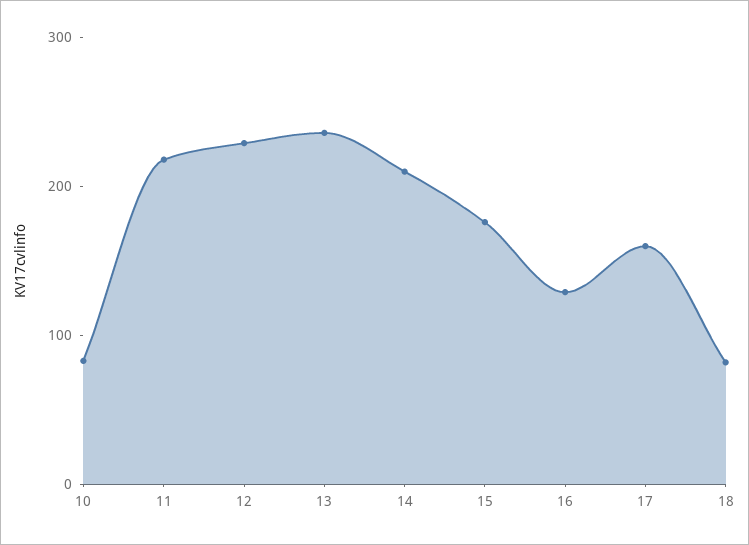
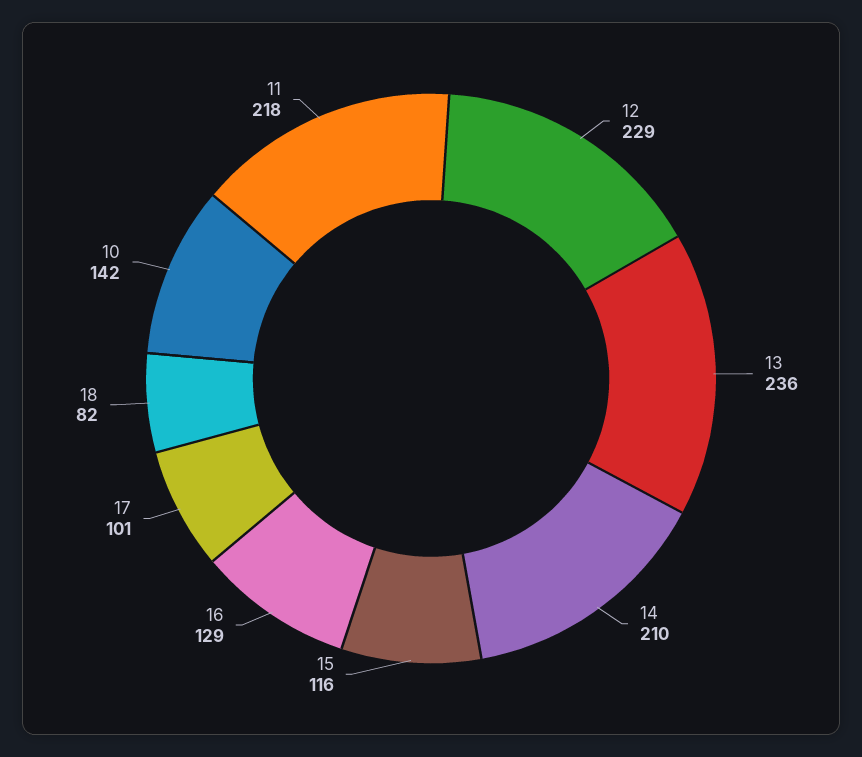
  {
-   "10": 80,
+   "10": 142,
    "11": 218,
    "12": 229,
    "13": 236,
    "14": 210,
-   "15": 180,
+   "15": 116,
    "16": 129,
-   "17": 160,
+   "17": 101,
    "18": 82
  }

